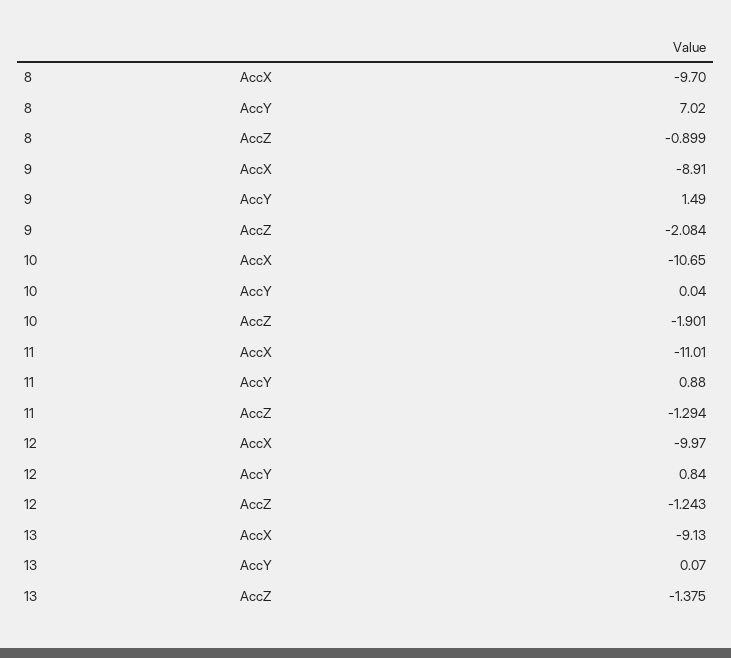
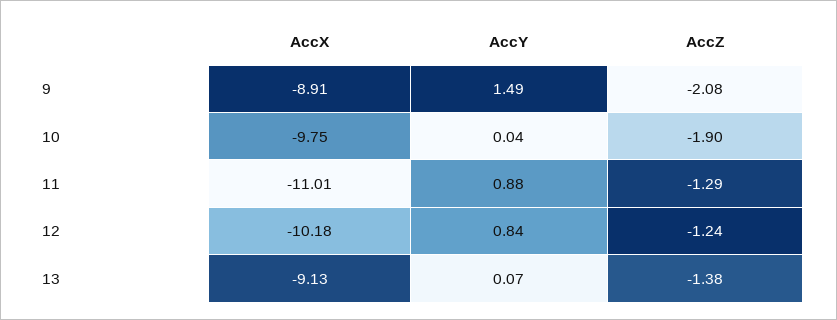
  {
-   "8": {
-     "AccX": -9.7,
-     "AccY": 7.02,
-     "AccZ": -0.899
-   },
    "9": {
      "AccX": -8.91,
      "AccY": 1.49,
      "AccZ": -2.084
    },
    "10": {
-     "AccX": -10.65,
+     "AccX": -9.75,
      "AccY": 0.04,
      "AccZ": -1.901
    },
    "11": {
      "AccX": -11.01,
      "AccY": 0.88,
      "AccZ": -1.294
    },
    "12": {
-     "AccX": -9.97,
+     "AccX": -10.18,
      "AccY": 0.84,
      "AccZ": -1.243
    },
    "13": {
      "AccX": -9.13,
      "AccY": 0.07,
      "AccZ": -1.375
    }
  }

